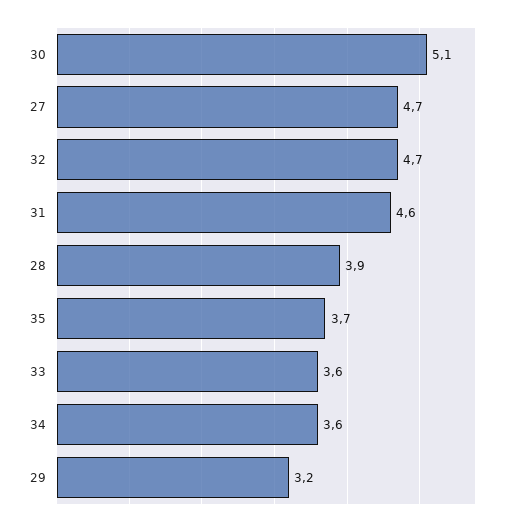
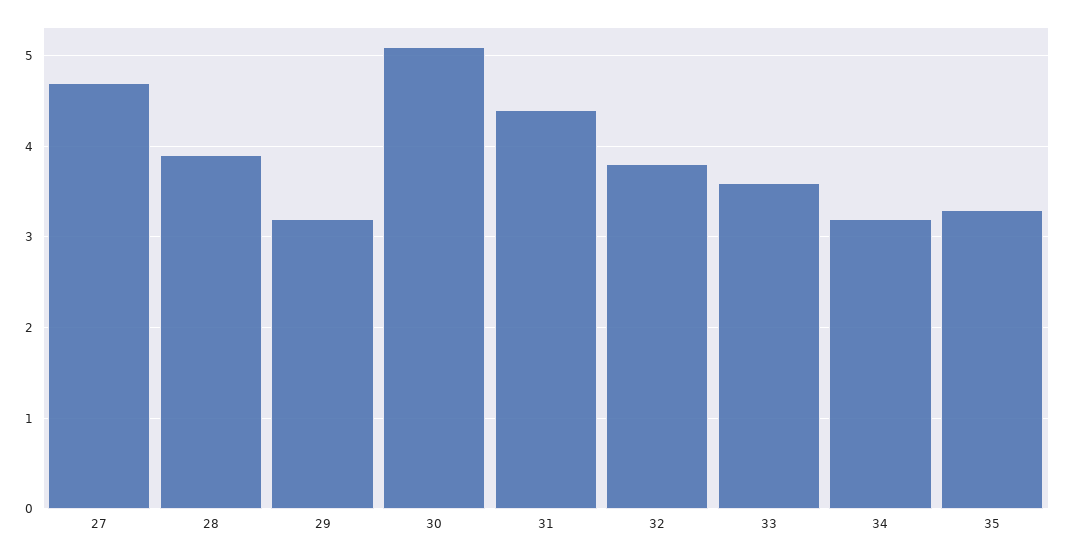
  {
    "30": 5.1,
    "27": 4.7,
-   "32": 4.7,
+   "32": 3.8,
-   "31": 4.6,
+   "31": 4.4,
    "28": 3.9,
-   "35": 3.7,
+   "35": 3.3,
    "33": 3.6,
-   "34": 3.6,
+   "34": 3.2,
    "29": 3.2
  }

